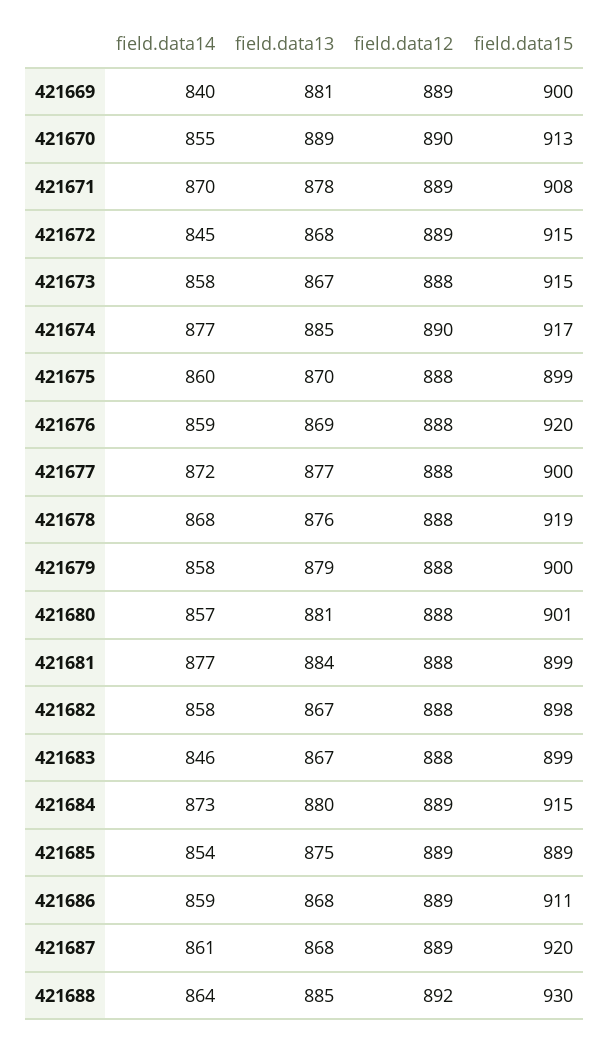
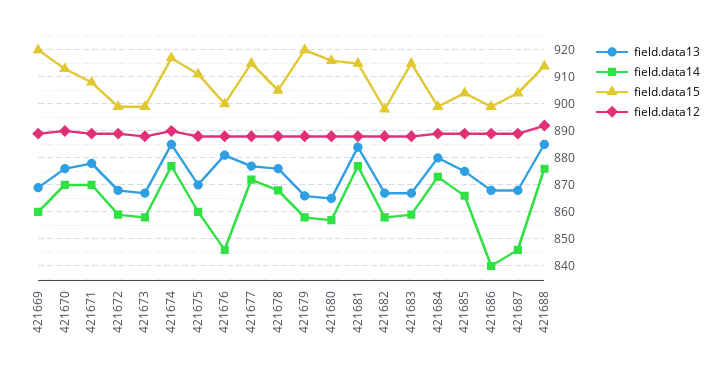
  {
    "field.data14": {
-     "421669": 840,
+     "421669": 860,
-     "421670": 855,
+     "421670": 870,
      "421671": 870,
-     "421672": 845,
+     "421672": 860,
      "421673": 858,
      "421674": 877,
      "421675": 860,
-     "421676": 859,
+     "421676": 845,
      "421677": 872,
      "421678": 868,
      "421679": 858,
      "421680": 857,
      "421681": 877,
      "421682": 858,
-     "421683": 846,
+     "421683": 860,
      "421684": 873,
-     "421685": 854,
+     "421685": 865,
-     "421686": 859,
+     "421686": 840,
-     "421687": 861,
+     "421687": 845,
-     "421688": 864
+     "421688": 875
    },
    "field.data13": {
-     "421669": 881,
+     "421669": 870,
-     "421670": 889,
+     "421670": 875,
      "421671": 878,
      "421672": 868,
      "421673": 867,
      "421674": 885,
      "421675": 870,
-     "421676": 869,
+     "421676": 880,
      "421677": 877,
      "421678": 876,
-     "421679": 879,
+     "421679": 865,
-     "421680": 881,
+     "421680": 865,
      "421681": 884,
      "421682": 867,
      "421683": 867,
      "421684": 880,
      "421685": 875,
      "421686": 868,
      "421687": 868,
      "421688": 885
    },
    "field.data12": {
      "421669": 889,
      "421670": 890,
      "421671": 889,
      "421672": 889,
      "421673": 888,
      "421674": 890,
      "421675": 888,
      "421676": 888,
      "421677": 888,
      "421678": 888,
      "421679": 888,
      "421680": 888,
      "421681": 888,
      "421682": 888,
      "421683": 888,
      "421684": 889,
      "421685": 889,
      "421686": 889,
      "421687": 889,
      "421688": 892
    },
    "field.data15": {
-     "421669": 900,
+     "421669": 920,
      "421670": 913,
      "421671": 908,
-     "421672": 915,
+     "421672": 900,
-     "421673": 915,
+     "421673": 900,
      "421674": 917,
-     "421675": 899,
+     "421675": 910,
-     "421676": 920,
+     "421676": 900,
-     "421677": 900,
+     "421677": 915,
-     "421678": 919,
+     "421678": 905,
-     "421679": 900,
+     "421679": 920,
-     "421680": 901,
+     "421680": 915,
-     "421681": 899,
+     "421681": 915,
      "421682": 898,
-     "421683": 899,
+     "421683": 915,
-     "421684": 915,
+     "421684": 900,
-     "421685": 889,
+     "421685": 905,
-     "421686": 911,
+     "421686": 900,
-     "421687": 920,
+     "421687": 905,
-     "421688": 930
+     "421688": 915
    }
  }

